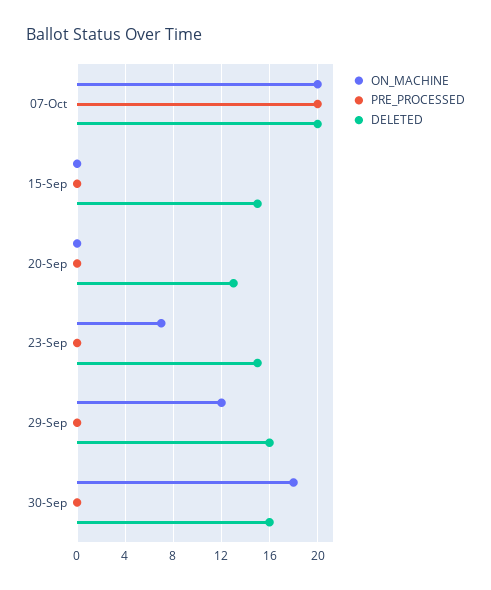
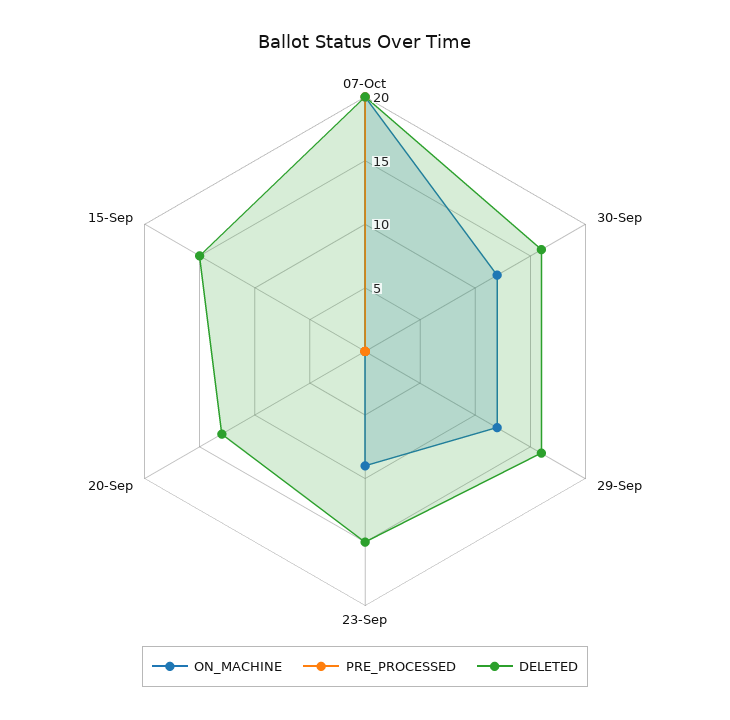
  {
    "ON_MACHINE": {
      "07-Oct": 20,
      "15-Sep": 0,
      "20-Sep": 0,
-     "23-Sep": 7,
+     "23-Sep": 9,
      "29-Sep": 12,
-     "30-Sep": 18
+     "30-Sep": 12
    },
    "PRE_PROCESSED": {
      "07-Oct": 20,
      "15-Sep": 0,
      "20-Sep": 0,
      "23-Sep": 0,
      "29-Sep": 0,
      "30-Sep": 0
    },
    "DELETED": {
      "07-Oct": 20,
      "15-Sep": 15,
      "20-Sep": 13,
      "23-Sep": 15,
      "29-Sep": 16,
      "30-Sep": 16
    }
  }

